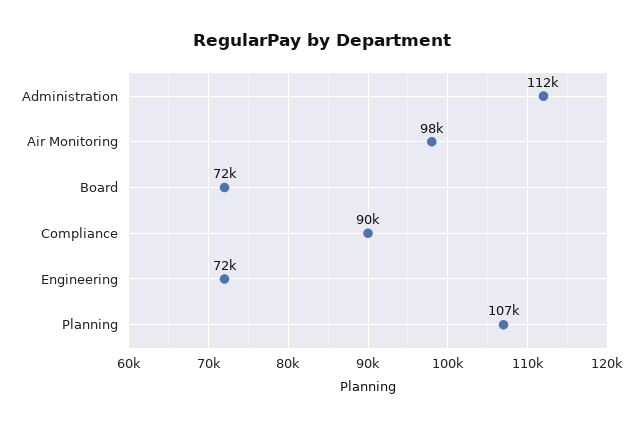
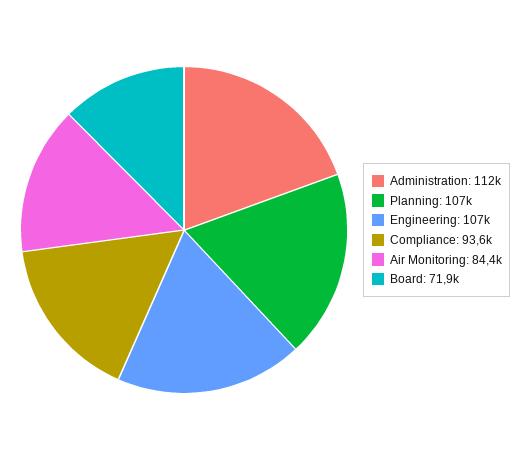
  {
    "Administration": 112000,
-   "Air Monitoring": 98000,
+   "Air Monitoring": 84400,
    "Board": 71900,
-   "Compliance": 90000,
+   "Compliance": 93600,
-   "Engineering": 72000,
+   "Engineering": 107000,
    "Planning": 107000
  }

